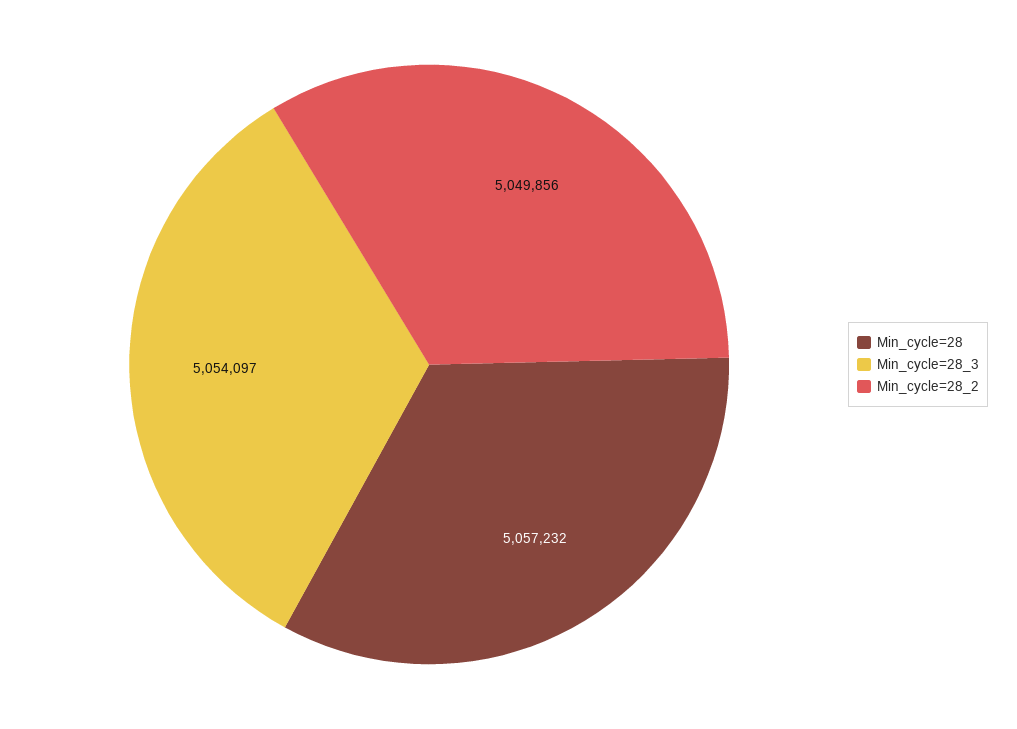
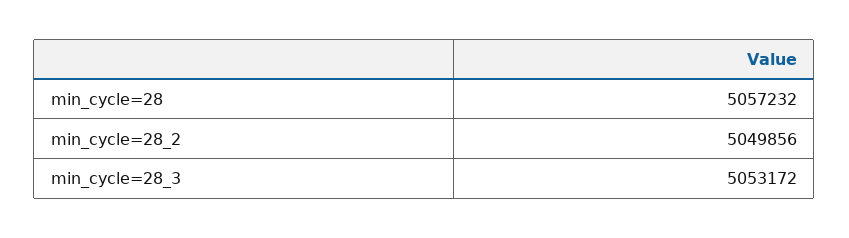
  {
    "Min_cycle=28": 5057232,
-   "Min_cycle=28_3": 5054097,
+   "Min_cycle=28_3": 5053172,
    "Min_cycle=28_2": 5049856
  }

